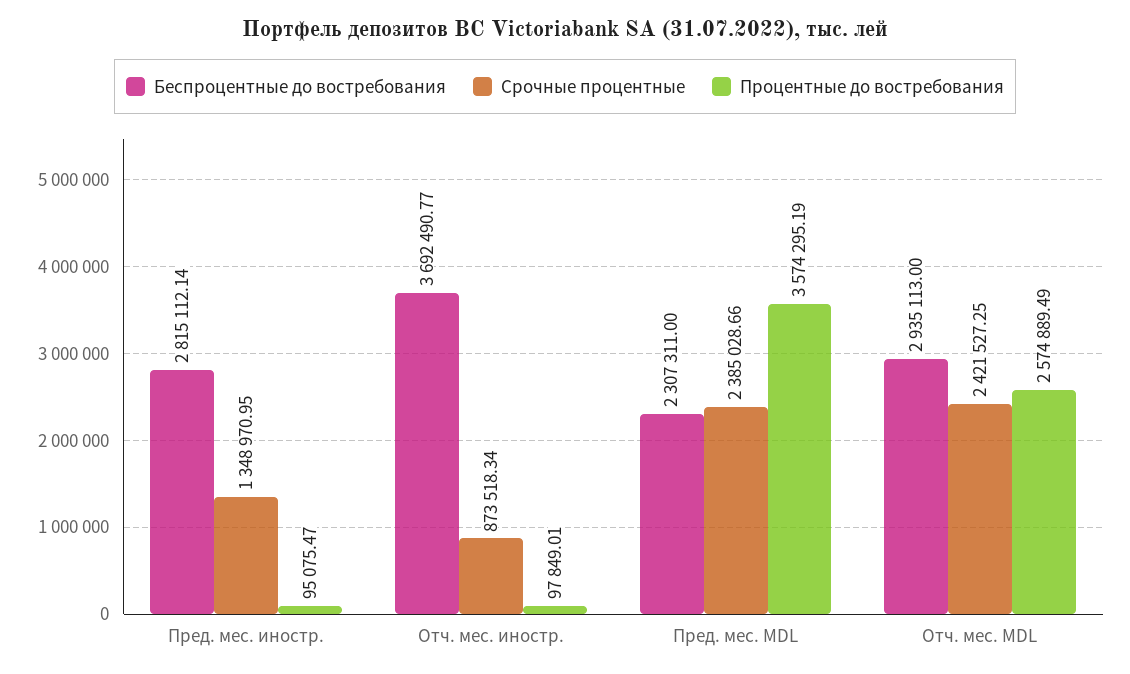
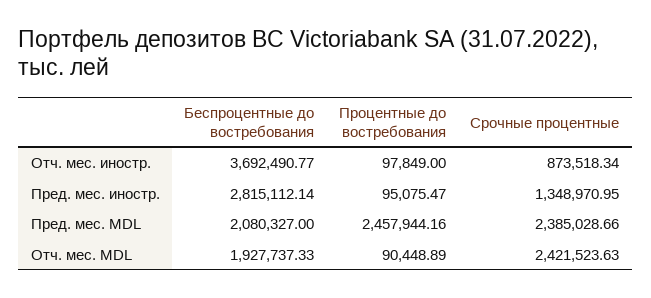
  {
    "Беспроцентные до востребования": {
      "Пред. мес. иностр.": 2815112.14,
      "Отч. мес. иностр.": 3692490.77,
-     "Пред. мес. MDL": 2307311,
+     "Пред. мес. MDL": 2080327,
-     "Отч. мес. MDL": 2935113
+     "Отч. мес. MDL": 1927737.33
    },
    "Срочные процентные": {
      "Пред. мес. иностр.": 1348970.95,
      "Отч. мес. иностр.": 873518.34,
      "Пред. мес. MDL": 2385028.66,
-     "Отч. мес. MDL": 2421527.25
+     "Отч. мес. MDL": 2421523.63
    },
    "Процентные до востребования": {
      "Пред. мес. иностр.": 95075.47,
-     "Отч. мес. иностр.": 97849.01,
+     "Отч. мес. иностр.": 97849,
-     "Пред. мес. MDL": 3574295.19,
+     "Пред. мес. MDL": 2457944.16,
-     "Отч. мес. MDL": 2574889.49
+     "Отч. мес. MDL": 90448.89
    }
  }

